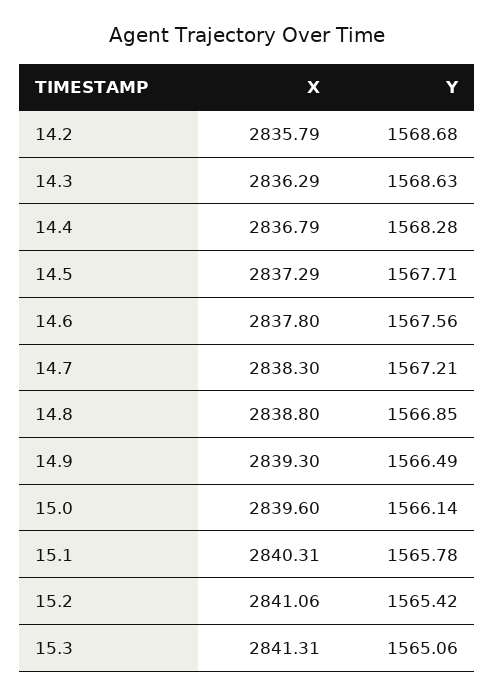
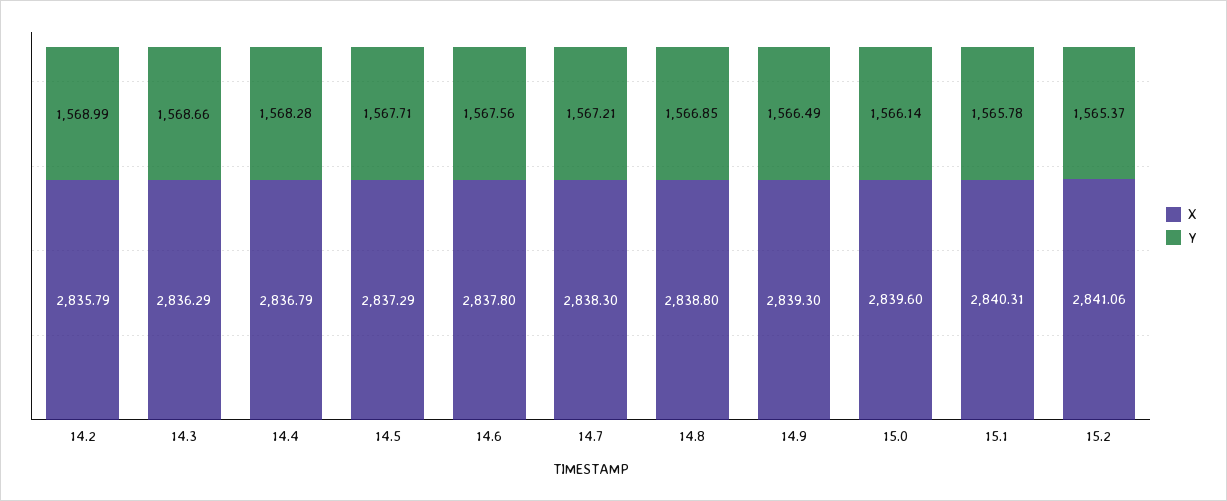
  {
    "X": {
      "14.2": 2835.79,
      "14.3": 2836.29,
      "14.4": 2836.79,
      "14.5": 2837.29,
      "14.6": 2837.8,
      "14.7": 2838.3,
      "14.8": 2838.8,
      "14.9": 2839.3,
      "15.0": 2839.6,
      "15.1": 2840.31,
-     "15.2": 2841.06,
+     "15.2": 2841.06
-     "15.3": 2841.31
    },
    "Y": {
-     "14.2": 1568.68,
+     "14.2": 1568.99,
-     "14.3": 1568.63,
+     "14.3": 1568.66,
      "14.4": 1568.28,
      "14.5": 1567.71,
      "14.6": 1567.56,
      "14.7": 1567.21,
      "14.8": 1566.85,
      "14.9": 1566.49,
      "15.0": 1566.14,
      "15.1": 1565.78,
-     "15.2": 1565.42,
+     "15.2": 1565.37
-     "15.3": 1565.06
    }
  }

